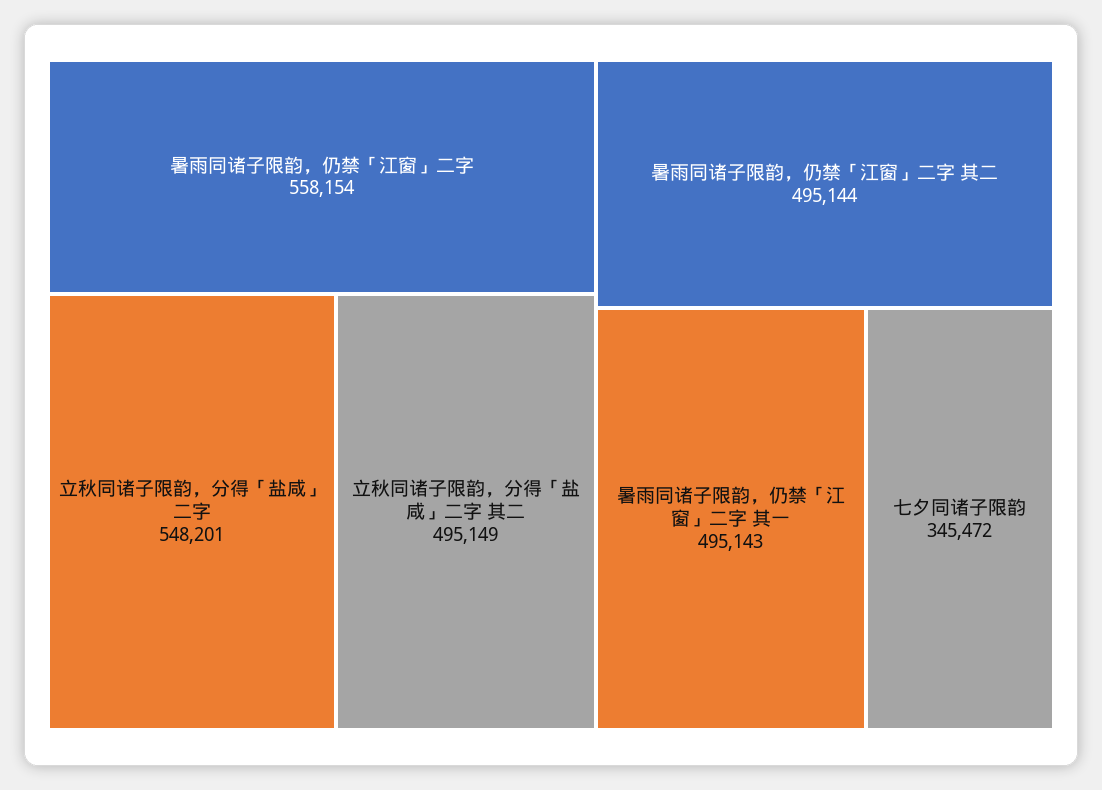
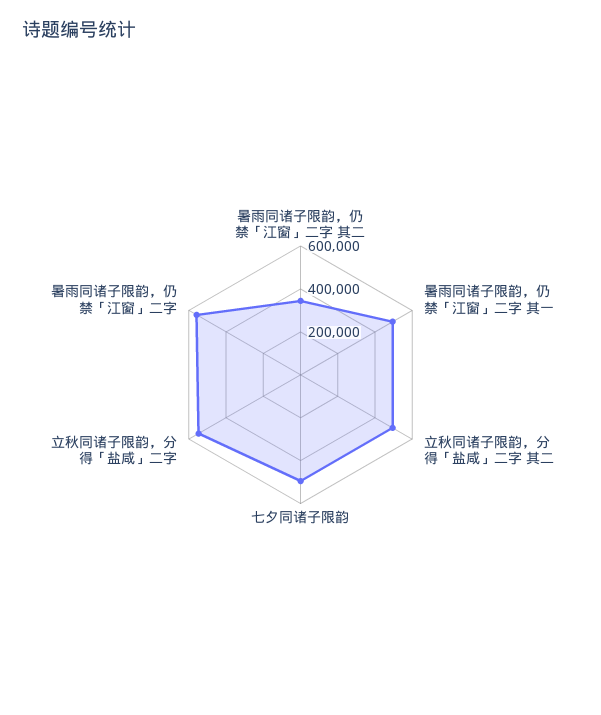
  {
    "暑雨同诸子限韵，仍禁「江窗」二字": 558154,
    "立秋同诸子限韵，分得「盐咸」二字": 548201,
    "立秋同诸子限韵，分得「盐咸」二字 其二": 495149,
-   "暑雨同诸子限韵，仍禁「江窗」二字 其二": 495144,
+   "暑雨同诸子限韵，仍禁「江窗」二字 其二": 350000,
    "暑雨同诸子限韵，仍禁「江窗」二字 其一": 495143,
-   "七夕同诸子限韵": 345472
+   "七夕同诸子限韵": 500000
  }

